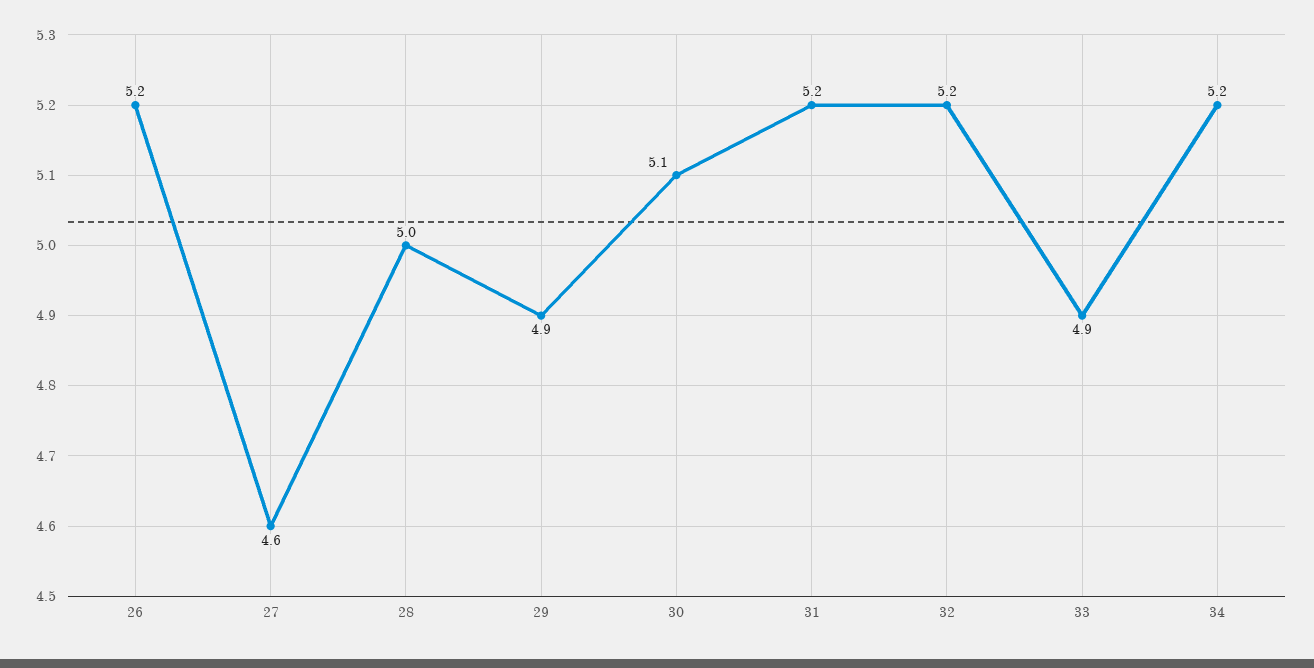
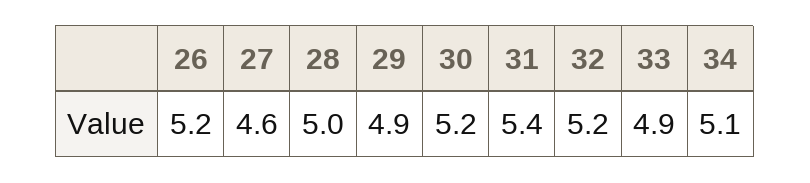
  {
    "26": 5.2,
    "27": 4.6,
    "28": 5,
    "29": 4.9,
-   "30": 5.1,
+   "30": 5.2,
-   "31": 5.2,
+   "31": 5.4,
    "32": 5.2,
    "33": 4.9,
-   "34": 5.2
+   "34": 5.1
  }

